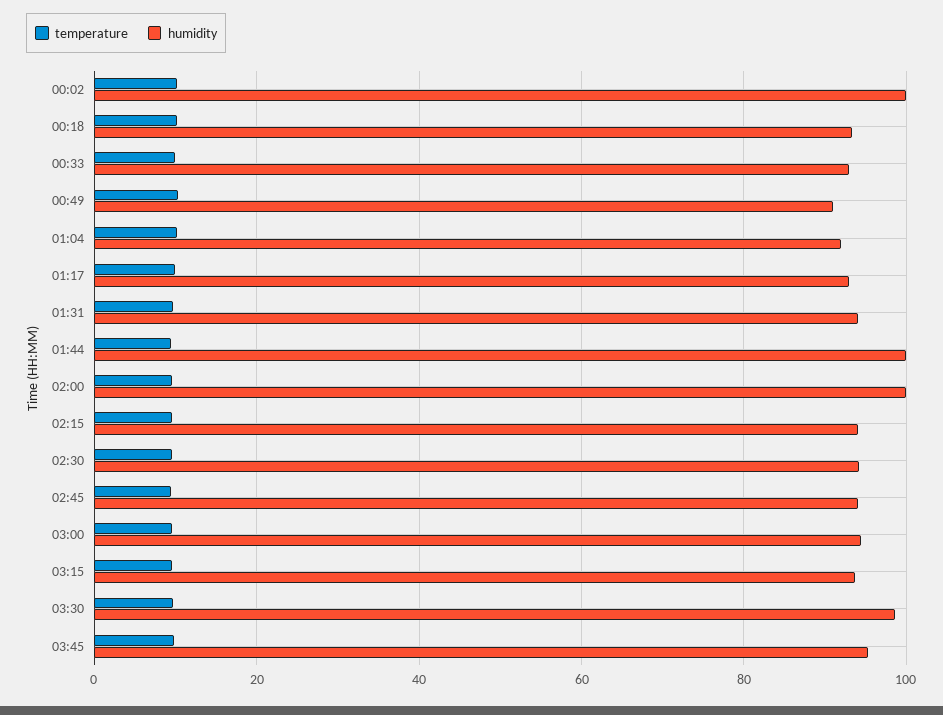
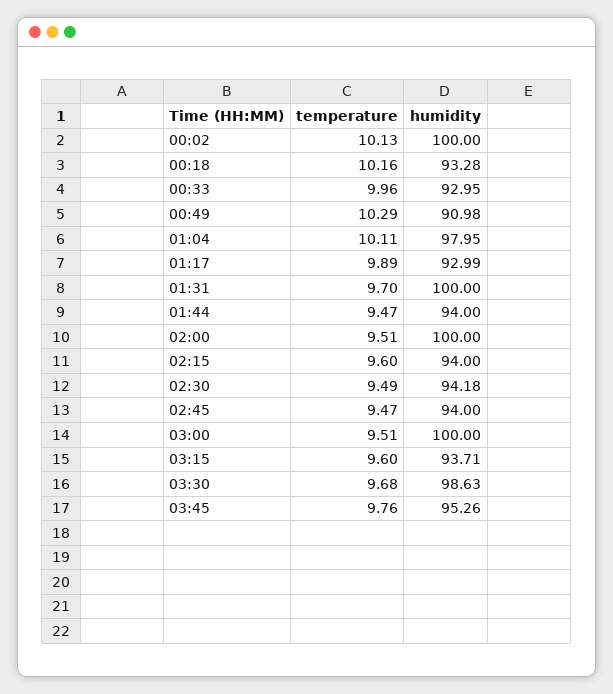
  {
    "temperature": {
      "00:02": 10.13,
      "00:18": 10.16,
      "00:33": 9.96,
      "00:49": 10.29,
      "01:04": 10.11,
      "01:17": 9.89,
      "01:31": 9.7,
      "01:44": 9.47,
      "02:00": 9.51,
      "02:15": 9.6,
      "02:30": 9.49,
      "02:45": 9.47,
      "03:00": 9.51,
      "03:15": 9.6,
      "03:30": 9.68,
      "03:45": 9.76
    },
    "humidity": {
      "00:02": 100,
      "00:18": 93.28,
      "00:33": 92.95,
      "00:49": 90.98,
-     "01:04": 92,
+     "01:04": 97.95,
      "01:17": 92.99,
-     "01:31": 94,
+     "01:31": 100,
-     "01:44": 100,
+     "01:44": 94,
      "02:00": 100,
      "02:15": 94,
      "02:30": 94.18,
      "02:45": 94,
-     "03:00": 94,
+     "03:00": 100,
      "03:15": 93.71,
      "03:30": 98.63,
      "03:45": 95.26
    }
  }

